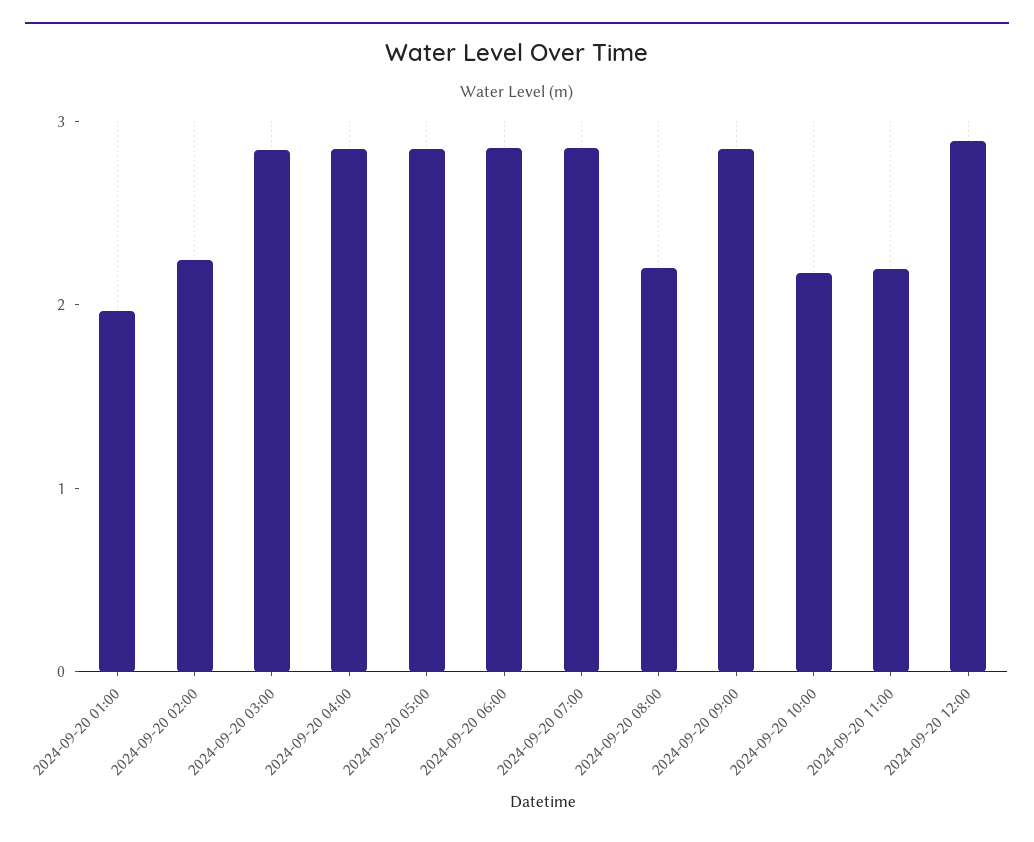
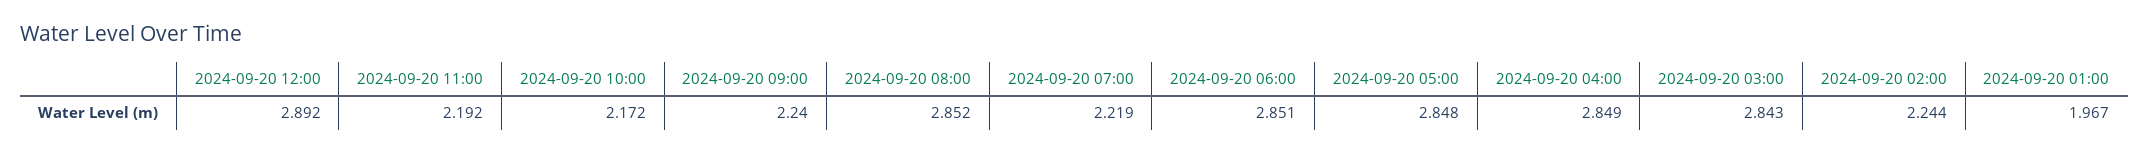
  {
    "2024-09-20 01:00": 1.967,
    "2024-09-20 02:00": 2.244,
    "2024-09-20 03:00": 2.843,
    "2024-09-20 04:00": 2.849,
    "2024-09-20 05:00": 2.848,
    "2024-09-20 06:00": 2.851,
-   "2024-09-20 07:00": 2.8,
+   "2024-09-20 07:00": 2.219,
-   "2024-09-20 08:00": 2.2,
+   "2024-09-20 08:00": 2.852,
-   "2024-09-20 09:00": 2.8,
+   "2024-09-20 09:00": 2.24,
    "2024-09-20 10:00": 2.172,
    "2024-09-20 11:00": 2.192,
    "2024-09-20 12:00": 2.892
  }

